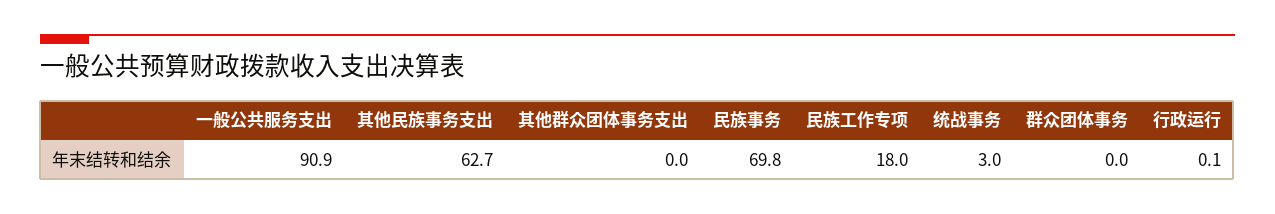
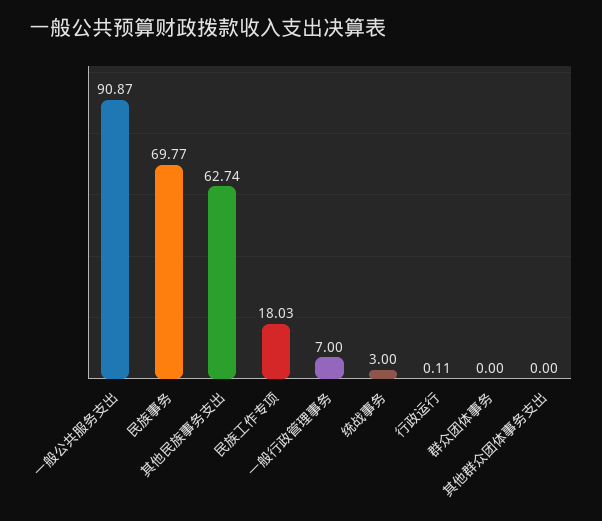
  {
    "一般公共服务支出": 90.87,
    "其他民族事务支出": 62.74,
    "其他群众团体事务支出": 0,
    "民族事务": 69.77,
    "民族工作专项": 18.03,
    "统战事务": 3,
    "群众团体事务": 0,
-   "行政运行": 0.11
+   "行政运行": 0.11,
+   "一般行政管理事务": 7
  }

